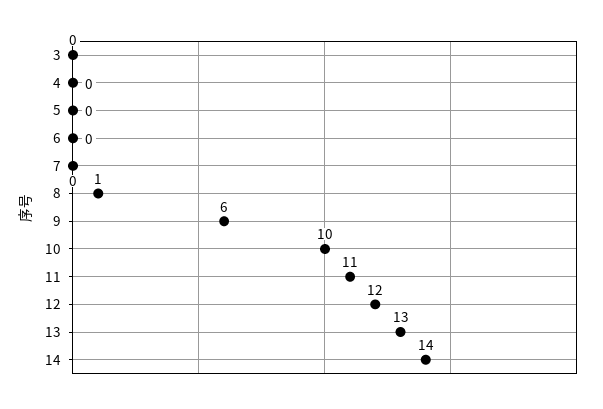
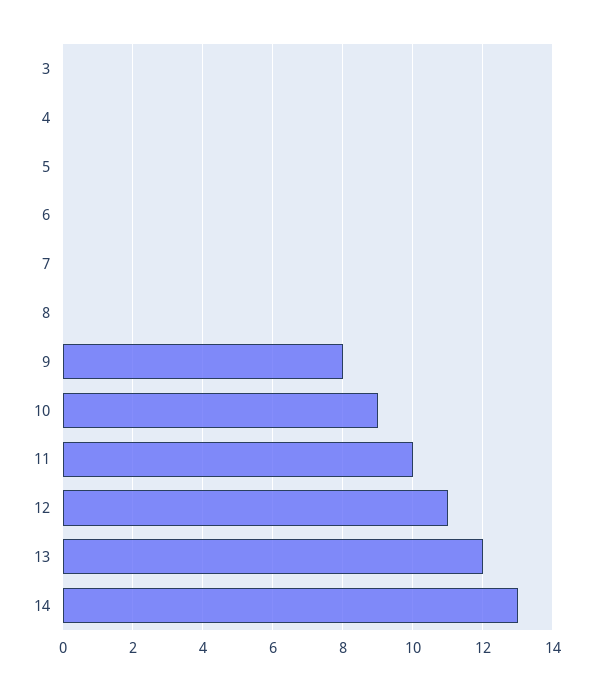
  {
    "3": 0,
    "4": 0,
    "5": 0,
    "6": 0,
    "7": 0,
-   "8": 1,
+   "8": 0,
-   "9": 6,
+   "9": 8,
-   "10": 10,
+   "10": 9,
-   "11": 11,
+   "11": 10,
-   "12": 12,
+   "12": 11,
-   "13": 13,
+   "13": 12,
-   "14": 14
+   "14": 13
  }

